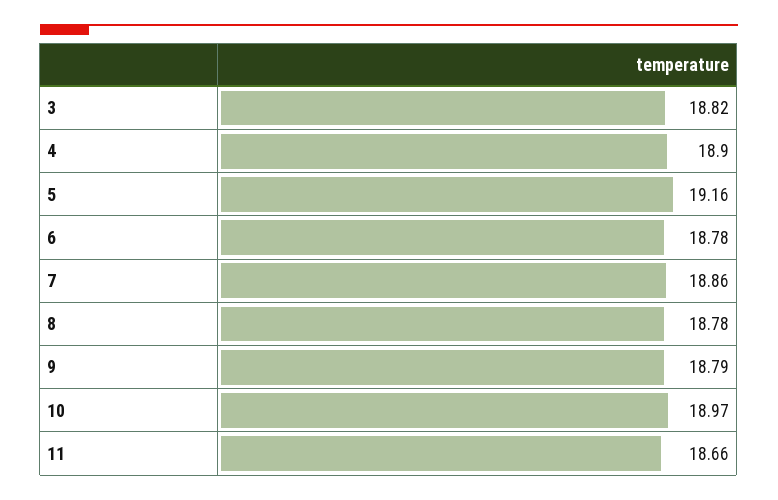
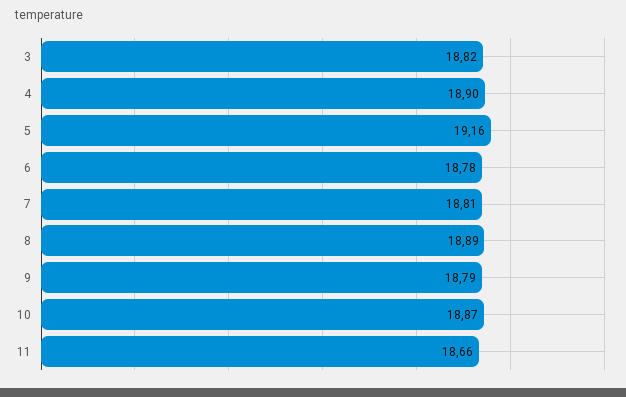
  {
    "3": 18.82,
    "4": 18.9,
    "5": 19.16,
    "6": 18.78,
-   "7": 18.86,
+   "7": 18.81,
-   "8": 18.78,
+   "8": 18.89,
    "9": 18.79,
-   "10": 18.97,
+   "10": 18.87,
    "11": 18.66
  }

